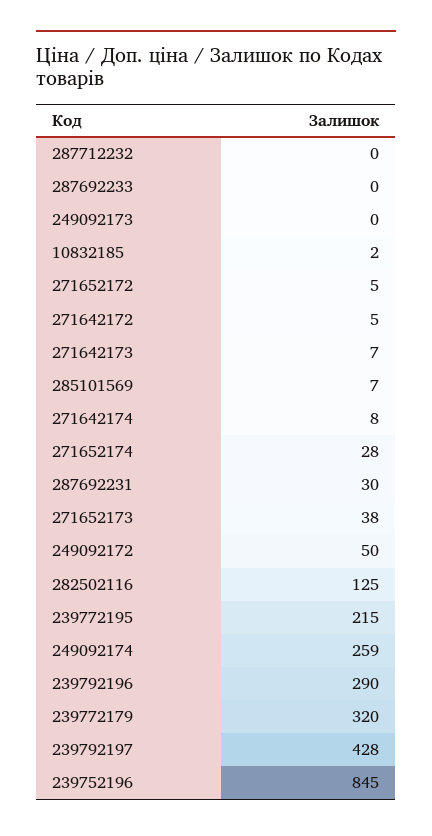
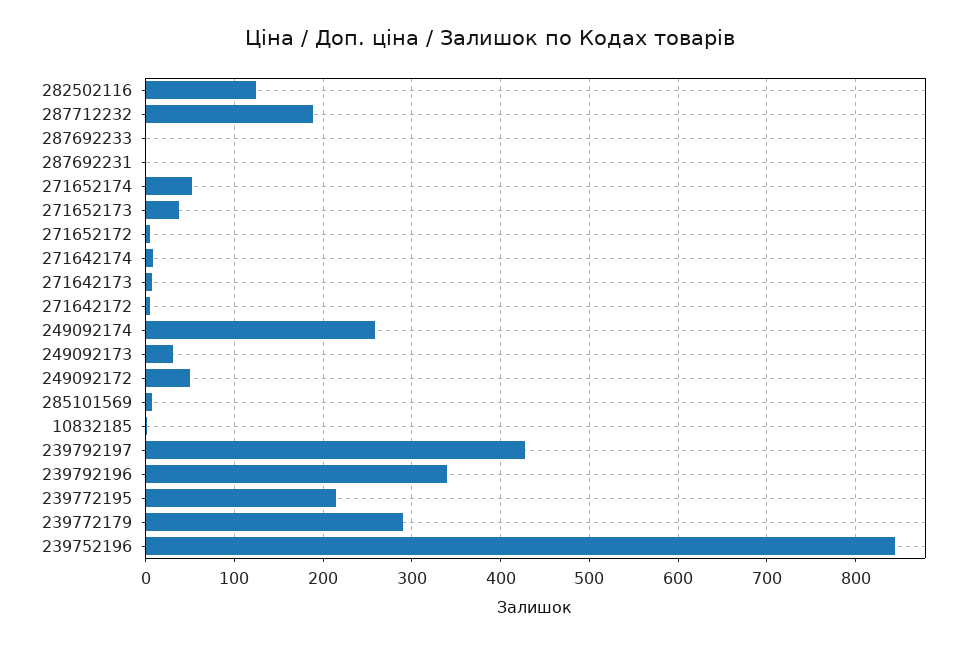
  {
-   "287712232": 0,
+   "287712232": 190,
    "287692233": 0,
-   "249092173": 0,
+   "249092173": 30,
    "10832185": 2,
    "271652172": 5,
    "271642172": 5,
    "271642173": 7,
    "285101569": 7,
    "271642174": 8,
-   "271652174": 28,
+   "271652174": 50,
-   "287692231": 30,
+   "287692231": 0,
    "271652173": 38,
    "249092172": 50,
    "282502116": 125,
    "239772195": 215,
    "249092174": 259,
-   "239792196": 290,
+   "239792196": 340,
-   "239772179": 320,
+   "239772179": 290,
    "239792197": 428,
    "239752196": 845
  }

